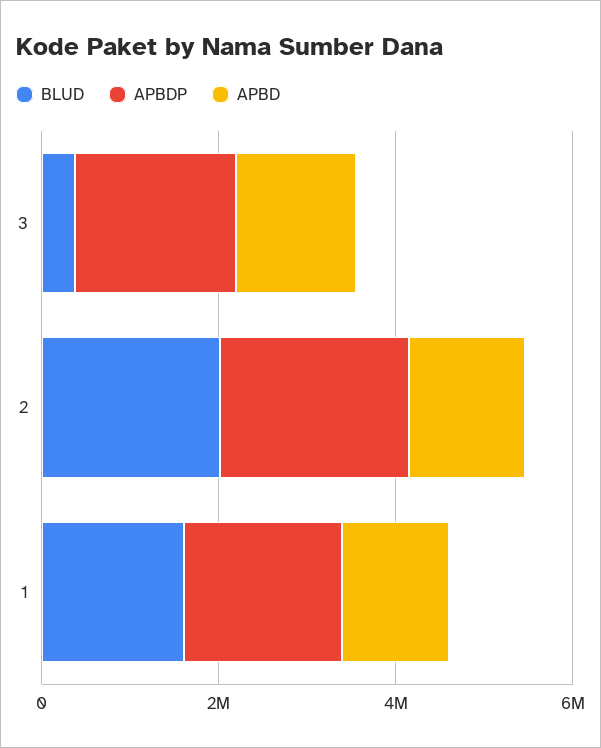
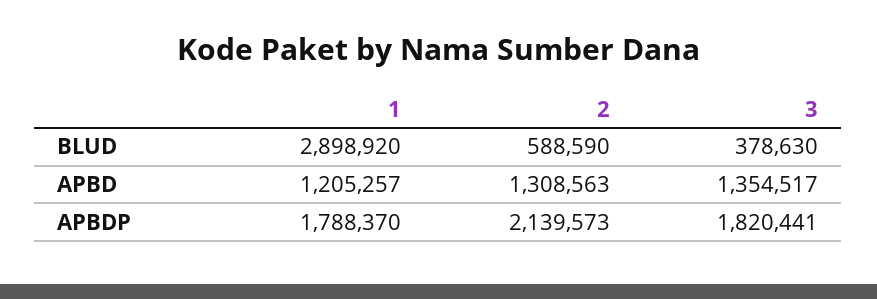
  {
    "BLUD": {
      "3": 378630,
-     "2": 2000000,
+     "2": 588590,
-     "1": 1500000
+     "1": 2898920
    },
    "APBDP": {
      "3": 1820441,
      "2": 2139573,
      "1": 1788370
    },
    "APBD": {
      "3": 1354517,
      "2": 1308563,
      "1": 1205257
    }
  }

